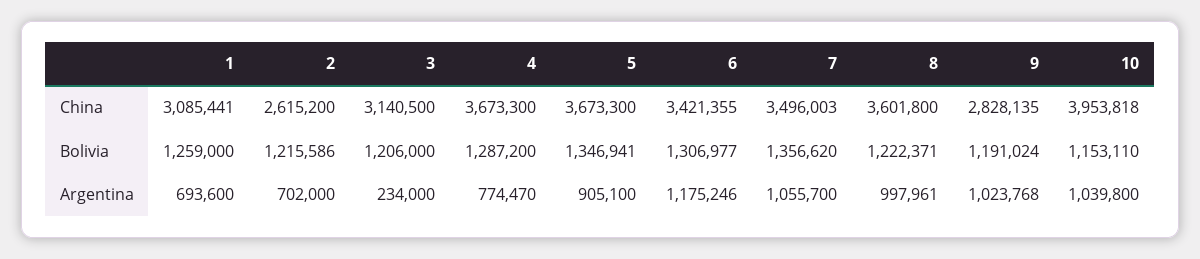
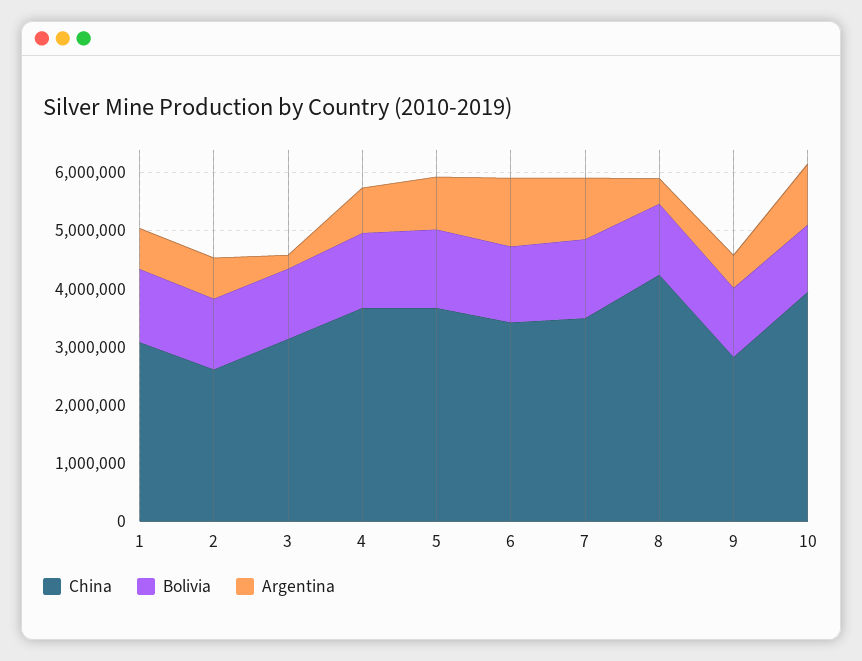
  {
    "China": {
      "1": 3085441,
      "2": 2615200,
      "3": 3140500,
      "4": 3673300,
      "5": 3673300,
      "6": 3421355,
      "7": 3496003,
-     "8": 3601800,
+     "8": 4200000,
      "9": 2828135,
      "10": 3953818
    },
    "Bolivia": {
      "1": 1259000,
      "2": 1215586,
      "3": 1206000,
      "4": 1287200,
      "5": 1346941,
      "6": 1306977,
      "7": 1356620,
      "8": 1222371,
      "9": 1191024,
      "10": 1153110
    },
    "Argentina": {
      "1": 693600,
      "2": 702000,
      "3": 234000,
      "4": 774470,
      "5": 905100,
      "6": 1175246,
      "7": 1055700,
-     "8": 997961,
+     "8": 400000,
-     "9": 1023768,
+     "9": 600000,
      "10": 1039800
    }
  }

